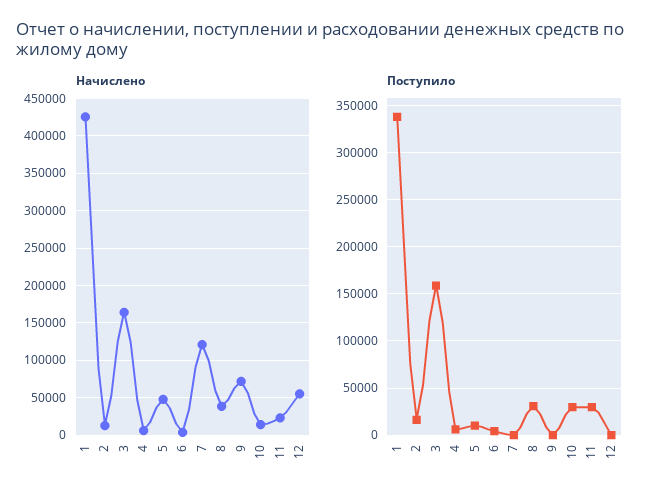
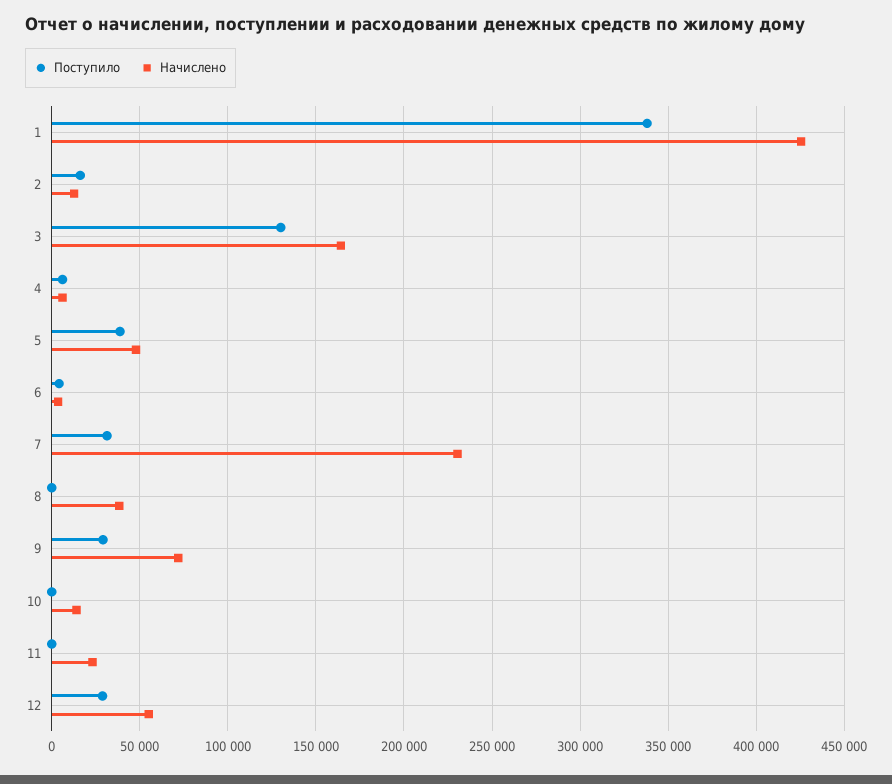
  {
    "Начислено": {
      "1": 425000,
      "2": 15000,
      "3": 165000,
      "4": 5000,
      "5": 50000,
      "6": 5000,
-     "7": 120000,
+     "7": 230000,
      "8": 40000,
      "9": 70000,
      "10": 15000,
      "11": 25000,
      "12": 55000
    },
    "Поступило": {
      "1": 340000,
      "2": 15000,
-     "3": 160000,
+     "3": 130000,
      "4": 5000,
-     "5": 10000,
+     "5": 40000,
      "6": 5000,
-     "7": 0,
+     "7": 30000,
-     "8": 30000,
+     "8": 0,
-     "9": 0,
+     "9": 30000,
-     "10": 30000,
+     "10": 0,
-     "11": 30000,
+     "11": 0,
-     "12": 0
+     "12": 30000
    }
  }

